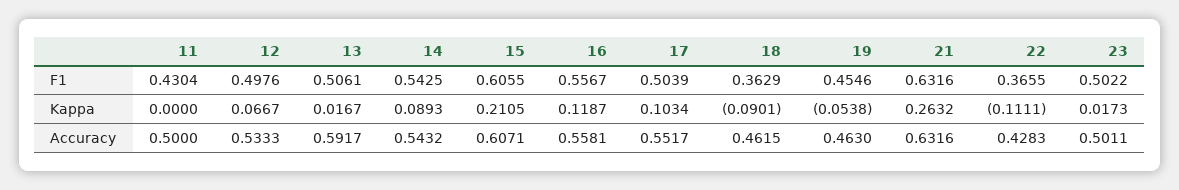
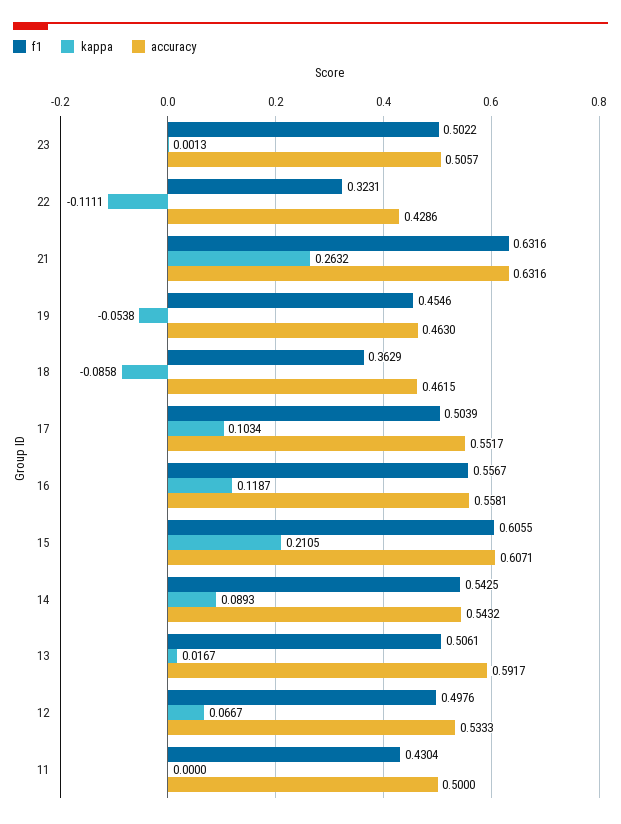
  {
    "F1": {
      "11": 0.4304,
      "12": 0.4976,
      "13": 0.5061,
      "14": 0.5425,
      "15": 0.6055,
      "16": 0.5567,
      "17": 0.5039,
      "18": 0.3629,
      "19": 0.4546,
      "21": 0.6316,
-     "22": 0.3655,
+     "22": 0.3231,
      "23": 0.5022
    },
    "Kappa": {
      "11": 0,
      "12": 0.0667,
      "13": 0.0167,
      "14": 0.0893,
      "15": 0.2105,
      "16": 0.1187,
      "17": 0.1034,
-     "18": -0.0901,
+     "18": -0.0858,
      "19": -0.0538,
      "21": 0.2632,
      "22": -0.1111,
-     "23": 0.0173
+     "23": 0.0013
    },
    "Accuracy": {
      "11": 0.5,
      "12": 0.5333,
      "13": 0.5917,
      "14": 0.5432,
      "15": 0.6071,
      "16": 0.5581,
      "17": 0.5517,
      "18": 0.4615,
      "19": 0.463,
      "21": 0.6316,
-     "22": 0.4283,
+     "22": 0.4286,
-     "23": 0.5011
+     "23": 0.5057
    }
  }

